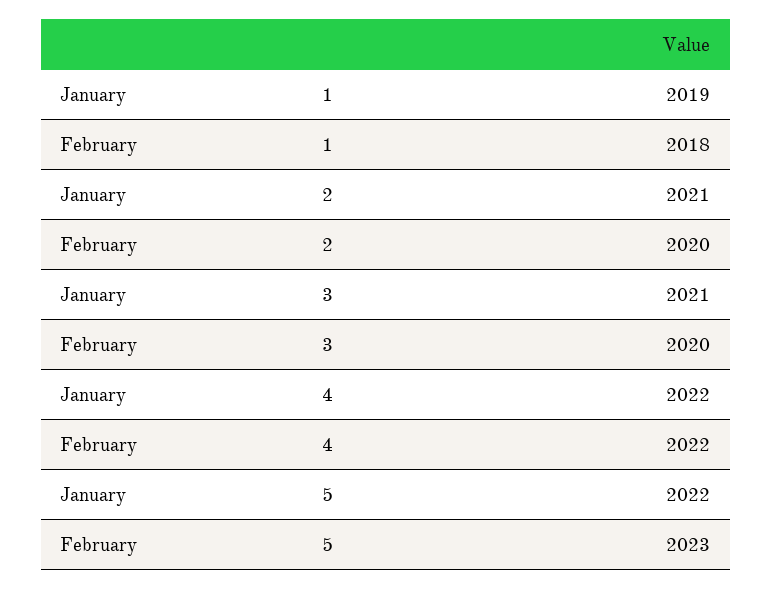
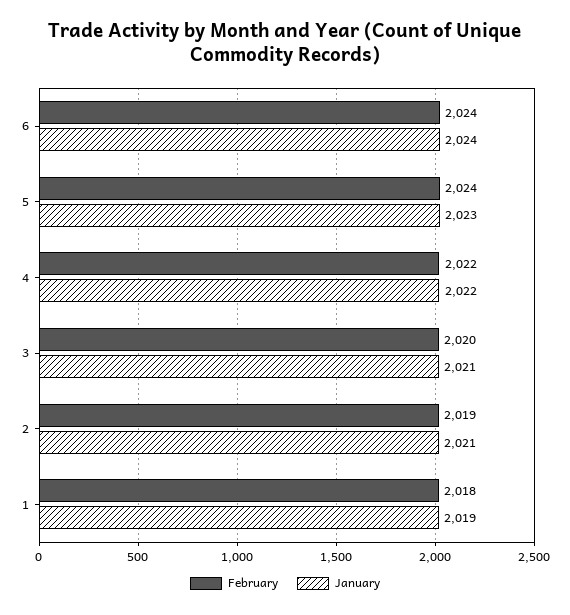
  {
    "January": {
      "1": 2019,
      "2": 2021,
      "3": 2021,
      "4": 2022,
-     "5": 2022
+     "5": 2023,
+     "6": 2024
    },
    "February": {
      "1": 2018,
-     "2": 2020,
+     "2": 2019,
      "3": 2020,
      "4": 2022,
-     "5": 2023
+     "5": 2024,
+     "6": 2024
    }
  }

